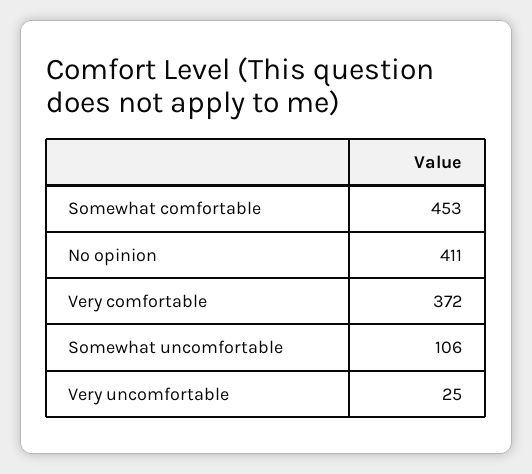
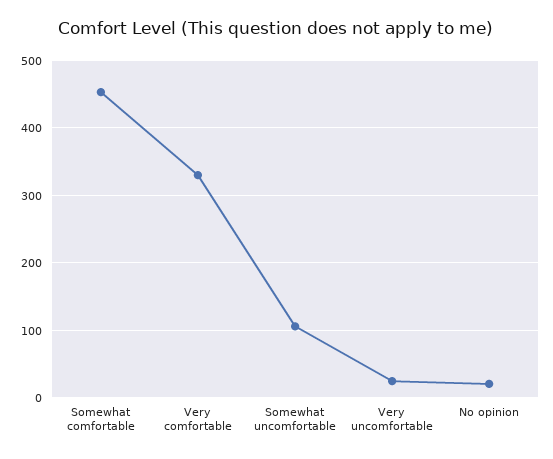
  {
    "Somewhat comfortable": 453,
-   "No opinion": 411,
+   "No opinion": 20,
-   "Very comfortable": 372,
+   "Very comfortable": 330,
    "Somewhat uncomfortable": 106,
    "Very uncomfortable": 25
  }

